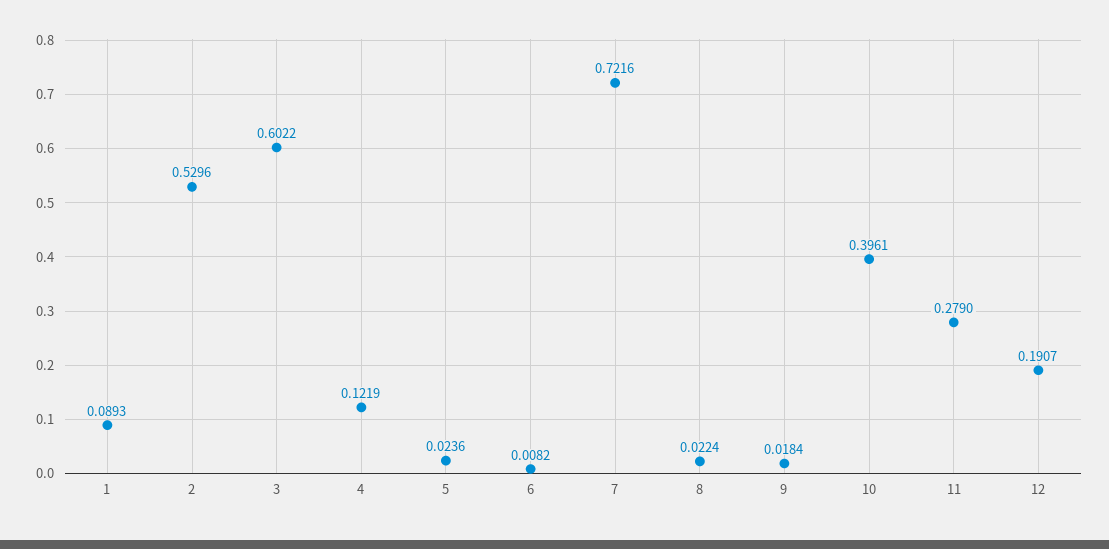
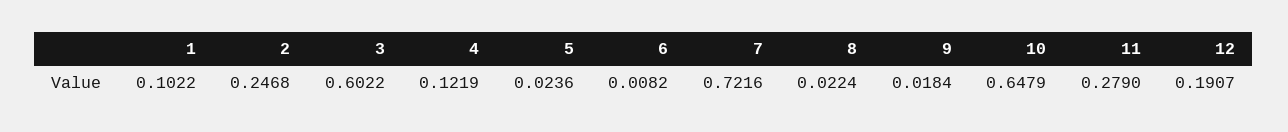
  {
-   "1": 0.0893,
+   "1": 0.1022,
-   "2": 0.5296,
+   "2": 0.2468,
    "3": 0.6022,
    "4": 0.1219,
    "5": 0.0236,
    "6": 0.0082,
    "7": 0.7216,
    "8": 0.0224,
    "9": 0.0184,
-   "10": 0.3961,
+   "10": 0.6479,
    "11": 0.279,
    "12": 0.1907
  }

